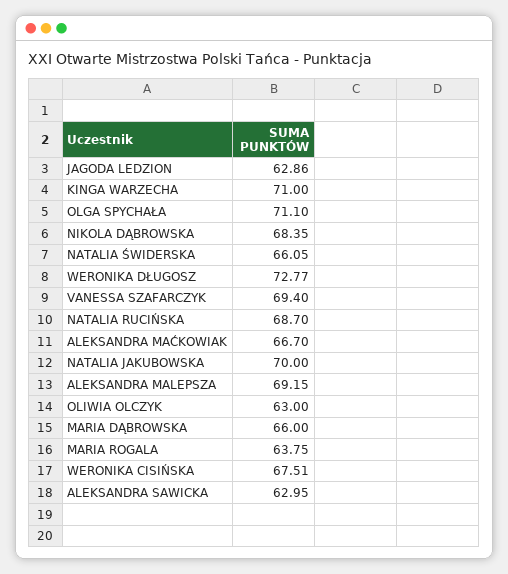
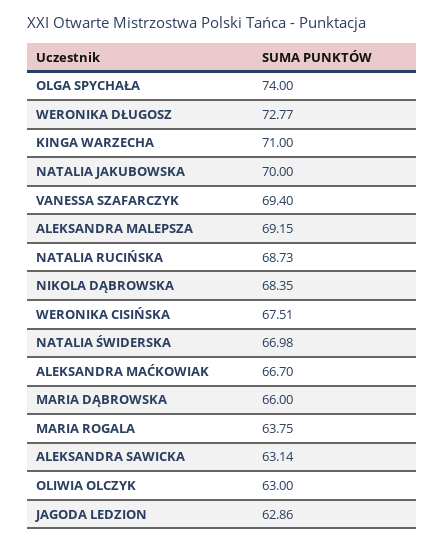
  {
    "JAGODA LEDZION": 62.86,
    "KINGA WARZECHA": 71,
-   "OLGA SPYCHAŁA": 71.1,
+   "OLGA SPYCHAŁA": 74,
    "NIKOLA DĄBROWSKA": 68.35,
-   "NATALIA ŚWIDERSKA": 66.05,
+   "NATALIA ŚWIDERSKA": 66.98,
    "WERONIKA DŁUGOSZ": 72.77,
    "VANESSA SZAFARCZYK": 69.4,
-   "NATALIA RUCIŃSKA": 68.7,
+   "NATALIA RUCIŃSKA": 68.73,
    "ALEKSANDRA MAĆKOWIAK": 66.7,
    "NATALIA JAKUBOWSKA": 70,
    "ALEKSANDRA MALEPSZA": 69.15,
    "OLIWIA OLCZYK": 63,
    "MARIA DĄBROWSKA": 66,
    "MARIA ROGALA": 63.75,
    "WERONIKA CISIŃSKA": 67.51,
-   "ALEKSANDRA SAWICKA": 62.95
+   "ALEKSANDRA SAWICKA": 63.14
  }

